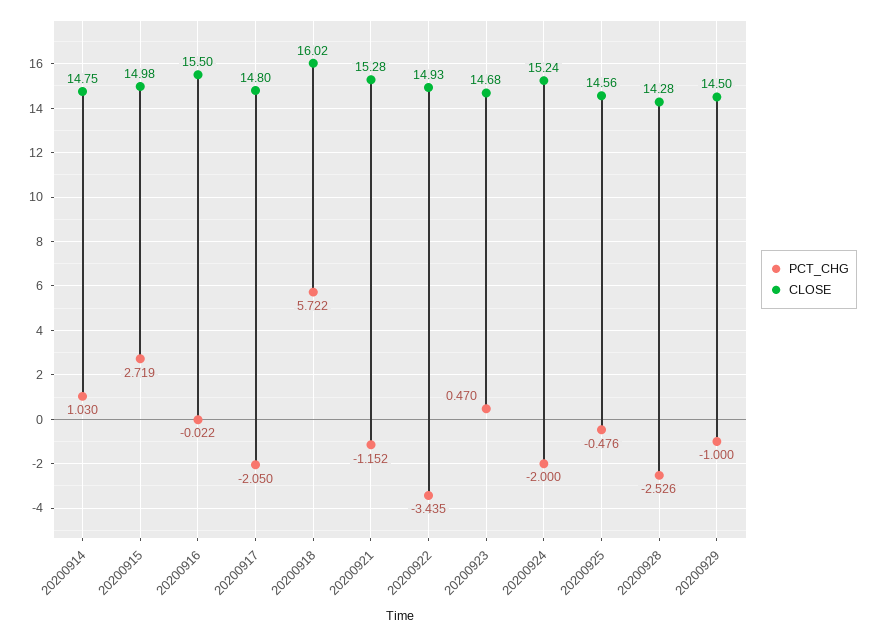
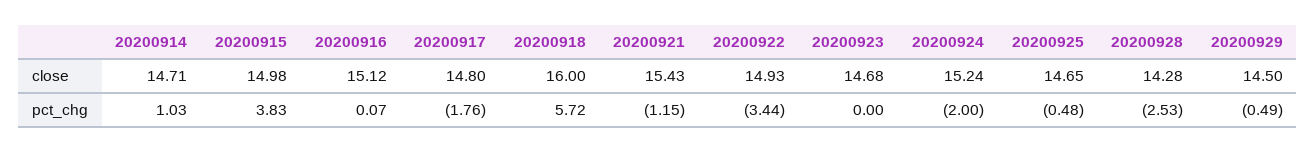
  {
    "PCT_CHG": {
      "20200914": 1.03,
-     "20200915": 2.719,
+     "20200915": 3.83,
-     "20200916": -0.022,
+     "20200916": 0.07,
-     "20200917": -2.05,
+     "20200917": -1.76,
      "20200918": 5.722,
      "20200921": -1.152,
      "20200922": -3.435,
-     "20200923": 0.47,
+     "20200923": 0,
      "20200924": -2,
      "20200925": -0.476,
      "20200928": -2.526,
-     "20200929": -1
+     "20200929": -0.49
    },
    "CLOSE": {
-     "20200914": 14.75,
+     "20200914": 14.71,
      "20200915": 14.98,
-     "20200916": 15.5,
+     "20200916": 15.12,
      "20200917": 14.8,
-     "20200918": 16.02,
+     "20200918": 16,
-     "20200921": 15.28,
+     "20200921": 15.43,
      "20200922": 14.93,
      "20200923": 14.68,
      "20200924": 15.24,
-     "20200925": 14.56,
+     "20200925": 14.65,
      "20200928": 14.28,
      "20200929": 14.5
    }
  }

